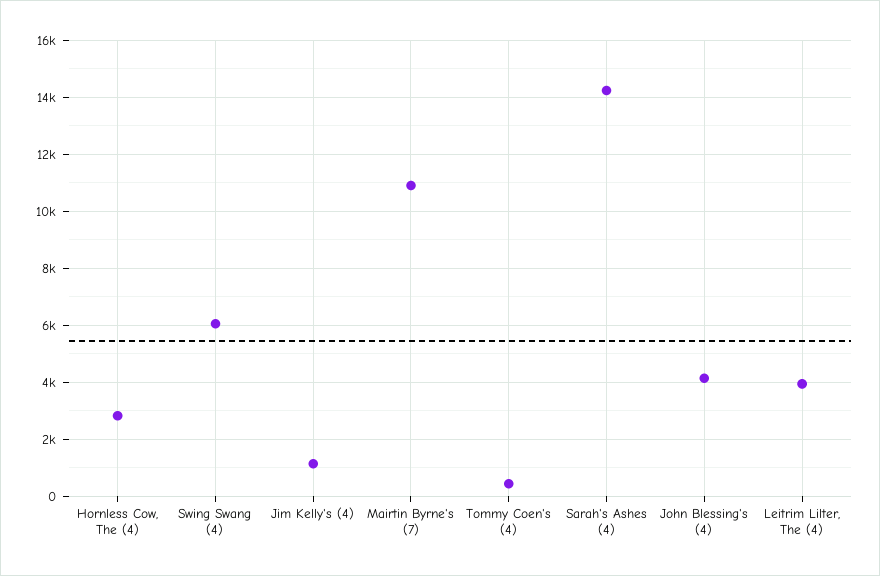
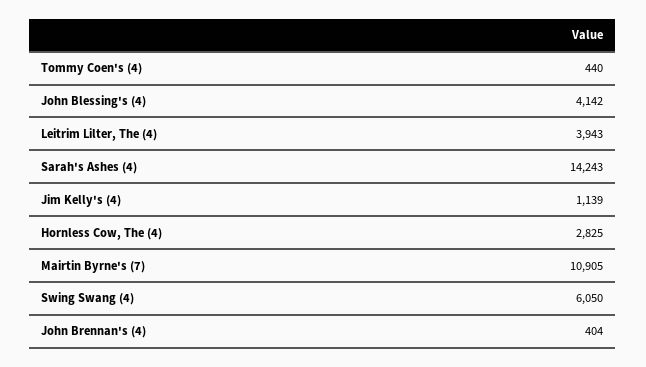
  {
    "Hornless Cow, The (4)": 2825,
    "Swing Swang (4)": 6050,
    "Jim Kelly's (4)": 1139,
    "Mairtin Byrne's (7)": 10905,
    "Tommy Coen's (4)": 440,
    "Sarah's Ashes (4)": 14243,
    "John Blessing's (4)": 4142,
-   "Leitrim Lilter, The (4)": 3943
+   "Leitrim Lilter, The (4)": 3943,
+   "John Brennan's (4)": 404
  }

